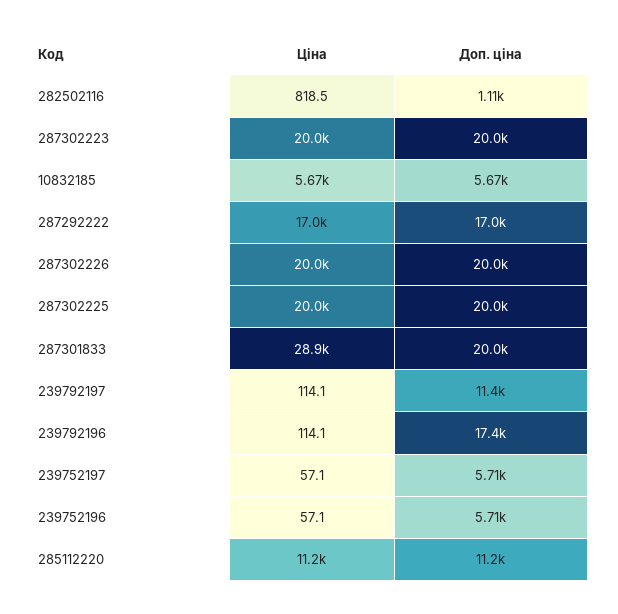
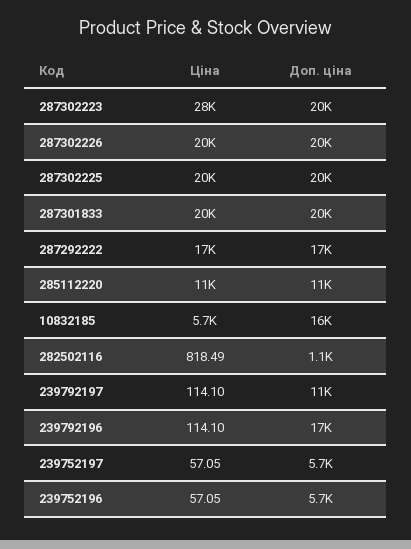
  {
    "Ціна": {
      "282502116": 818.49,
-     "287302223": 20000,
+     "287302223": 28000,
      "10832185": 5670,
      "287292222": 17000,
      "287302226": 20000,
      "287302225": 20000,
-     "287301833": 28900,
+     "287301833": 20000,
      "239792197": 114.1,
      "239792196": 114.1,
      "239752197": 57.05,
      "239752196": 57.05,
      "285112220": 11200
    },
    "Доп. ціна": {
      "282502116": 1110,
      "287302223": 20000,
-     "10832185": 5670,
+     "10832185": 16000,
      "287292222": 17000,
      "287302226": 20000,
      "287302225": 20000,
      "287301833": 20000,
      "239792197": 11400,
      "239792196": 17400,
      "239752197": 5710,
      "239752196": 5710,
      "285112220": 11200
    }
  }

